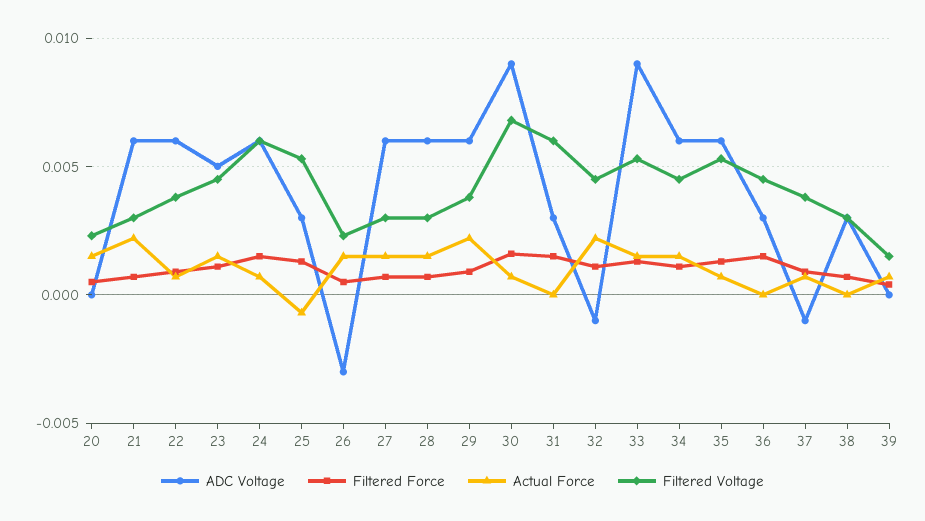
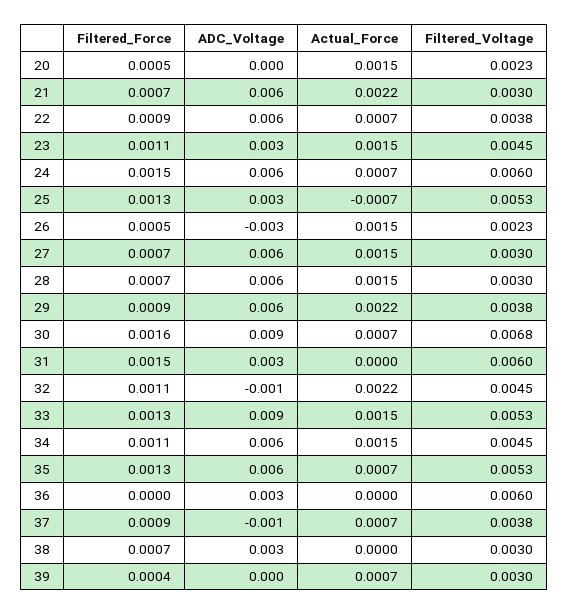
  {
    "ADC Voltage": {
      "20": 0,
      "21": 0.006,
      "22": 0.006,
-     "23": 0.005,
+     "23": 0.003,
      "24": 0.006,
      "25": 0.003,
      "26": -0.003,
      "27": 0.006,
      "28": 0.006,
      "29": 0.006,
      "30": 0.009,
      "31": 0.003,
      "32": -0.001,
      "33": 0.009,
      "34": 0.006,
      "35": 0.006,
      "36": 0.003,
      "37": -0.001,
      "38": 0.003,
      "39": 0
    },
    "Filtered Force": {
      "20": 0.0005,
      "21": 0.0007,
      "22": 0.0009,
      "23": 0.0011,
      "24": 0.0015,
      "25": 0.0013,
      "26": 0.0005,
      "27": 0.0007,
      "28": 0.0007,
      "29": 0.0009,
      "30": 0.0016,
      "31": 0.0015,
      "32": 0.0011,
      "33": 0.0013,
      "34": 0.0011,
      "35": 0.0013,
-     "36": 0.0015,
+     "36": 0,
      "37": 0.0009,
      "38": 0.0007,
      "39": 0.0004
    },
    "Actual Force": {
      "20": 0.0015,
      "21": 0.0022,
      "22": 0.0007,
      "23": 0.0015,
      "24": 0.0007,
      "25": -0.0007,
      "26": 0.0015,
      "27": 0.0015,
      "28": 0.0015,
      "29": 0.0022,
      "30": 0.0007,
      "31": 0,
      "32": 0.0022,
      "33": 0.0015,
      "34": 0.0015,
      "35": 0.0007,
      "36": 0,
      "37": 0.0007,
      "38": 0,
      "39": 0.0007
    },
    "Filtered Voltage": {
      "20": 0.0023,
      "21": 0.003,
      "22": 0.0038,
      "23": 0.0045,
      "24": 0.006,
      "25": 0.0053,
      "26": 0.0023,
      "27": 0.003,
      "28": 0.003,
      "29": 0.0038,
      "30": 0.0068,
      "31": 0.006,
      "32": 0.0045,
      "33": 0.0053,
      "34": 0.0045,
      "35": 0.0053,
-     "36": 0.0045,
+     "36": 0.006,
      "37": 0.0038,
      "38": 0.003,
-     "39": 0.0015
+     "39": 0.003
    }
  }

